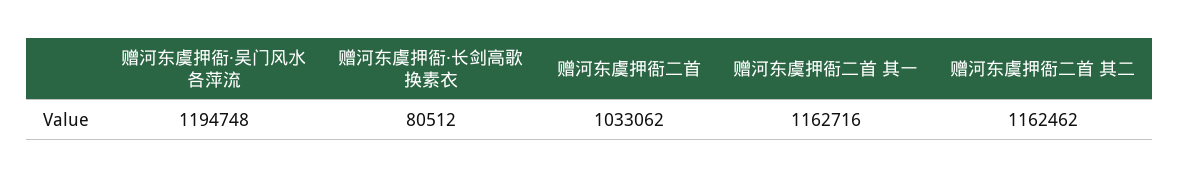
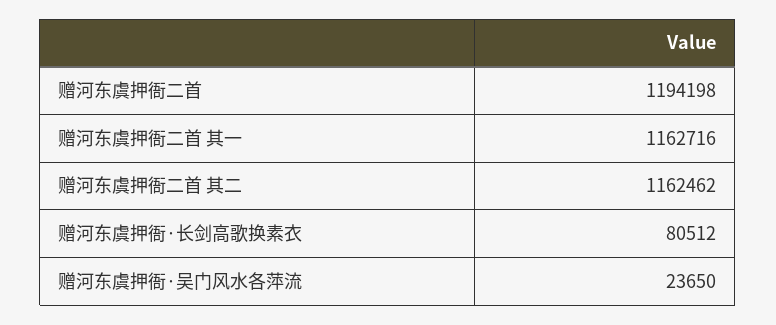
  {
-   "赠河东虞押衙·吴门风水各萍流": 1194748,
+   "赠河东虞押衙·吴门风水各萍流": 23650,
    "赠河东虞押衙·长剑高歌换素衣": 80512,
-   "赠河东虞押衙二首": 1033062,
+   "赠河东虞押衙二首": 1194198,
    "赠河东虞押衙二首 其一": 1162716,
    "赠河东虞押衙二首 其二": 1162462
  }

